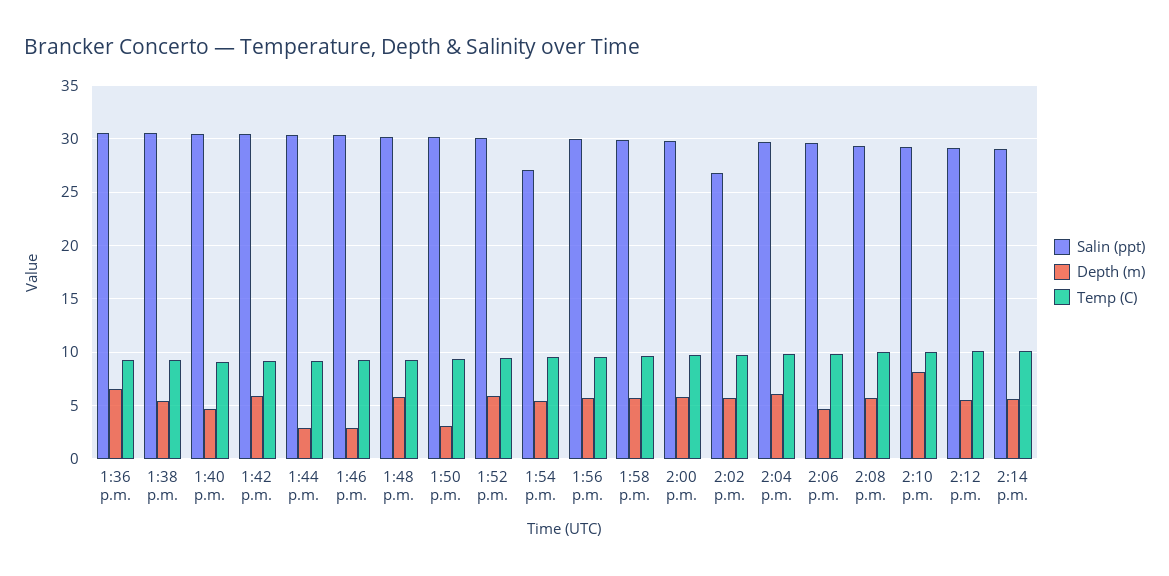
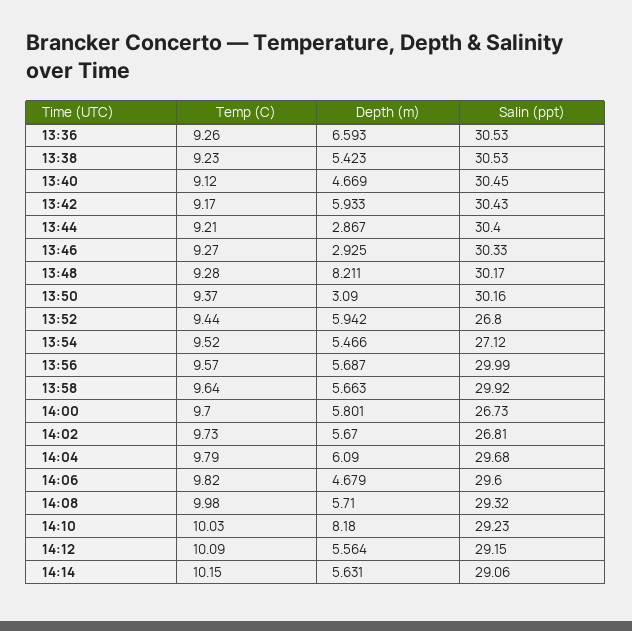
  {
    "Salin (ppt)": {
      "1:36 p.m.": 30.53,
      "1:38 p.m.": 30.53,
      "1:40 p.m.": 30.45,
      "1:42 p.m.": 30.43,
      "1:44 p.m.": 30.4,
      "1:46 p.m.": 30.33,
      "1:48 p.m.": 30.17,
      "1:50 p.m.": 30.16,
-     "1:52 p.m.": 30,
+     "1:52 p.m.": 26.8,
      "1:54 p.m.": 27.12,
      "1:56 p.m.": 29.99,
      "1:58 p.m.": 29.92,
-     "2:00 p.m.": 30,
+     "2:00 p.m.": 26.73,
      "2:02 p.m.": 26.81,
      "2:04 p.m.": 29.68,
      "2:06 p.m.": 29.6,
      "2:08 p.m.": 29.32,
      "2:10 p.m.": 29.23,
      "2:12 p.m.": 29.15,
      "2:14 p.m.": 29.06
    },
    "Depth (m)": {
      "1:36 p.m.": 6.593,
      "1:38 p.m.": 5.423,
      "1:40 p.m.": 4.669,
      "1:42 p.m.": 5.933,
      "1:44 p.m.": 2.867,
      "1:46 p.m.": 2.925,
-     "1:48 p.m.": 6,
+     "1:48 p.m.": 8.211,
      "1:50 p.m.": 3.09,
      "1:52 p.m.": 5.942,
      "1:54 p.m.": 5.466,
      "1:56 p.m.": 5.687,
      "1:58 p.m.": 5.663,
      "2:00 p.m.": 5.801,
      "2:02 p.m.": 5.67,
      "2:04 p.m.": 6.09,
      "2:06 p.m.": 4.679,
      "2:08 p.m.": 5.71,
      "2:10 p.m.": 8.18,
      "2:12 p.m.": 5.564,
      "2:14 p.m.": 5.631
    },
    "Temp (C)": {
      "1:36 p.m.": 9.26,
      "1:38 p.m.": 9.23,
      "1:40 p.m.": 9.12,
      "1:42 p.m.": 9.17,
      "1:44 p.m.": 9.21,
      "1:46 p.m.": 9.27,
      "1:48 p.m.": 9.28,
      "1:50 p.m.": 9.37,
      "1:52 p.m.": 9.44,
      "1:54 p.m.": 9.52,
      "1:56 p.m.": 9.57,
      "1:58 p.m.": 9.64,
      "2:00 p.m.": 9.7,
      "2:02 p.m.": 9.73,
      "2:04 p.m.": 9.79,
      "2:06 p.m.": 9.82,
      "2:08 p.m.": 9.98,
      "2:10 p.m.": 10.03,
      "2:12 p.m.": 10.09,
      "2:14 p.m.": 10.15
    }
  }

